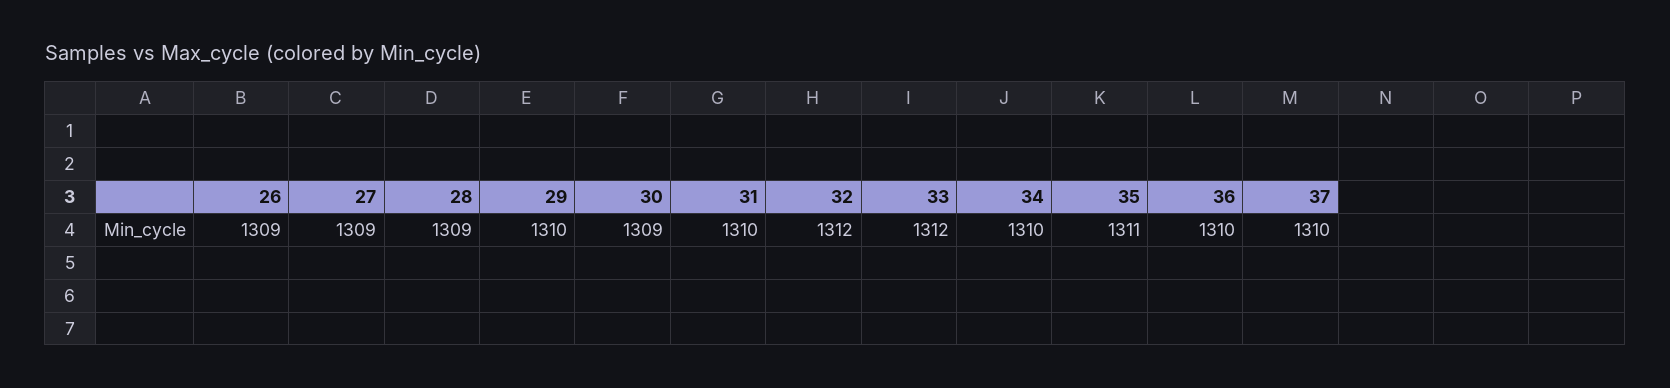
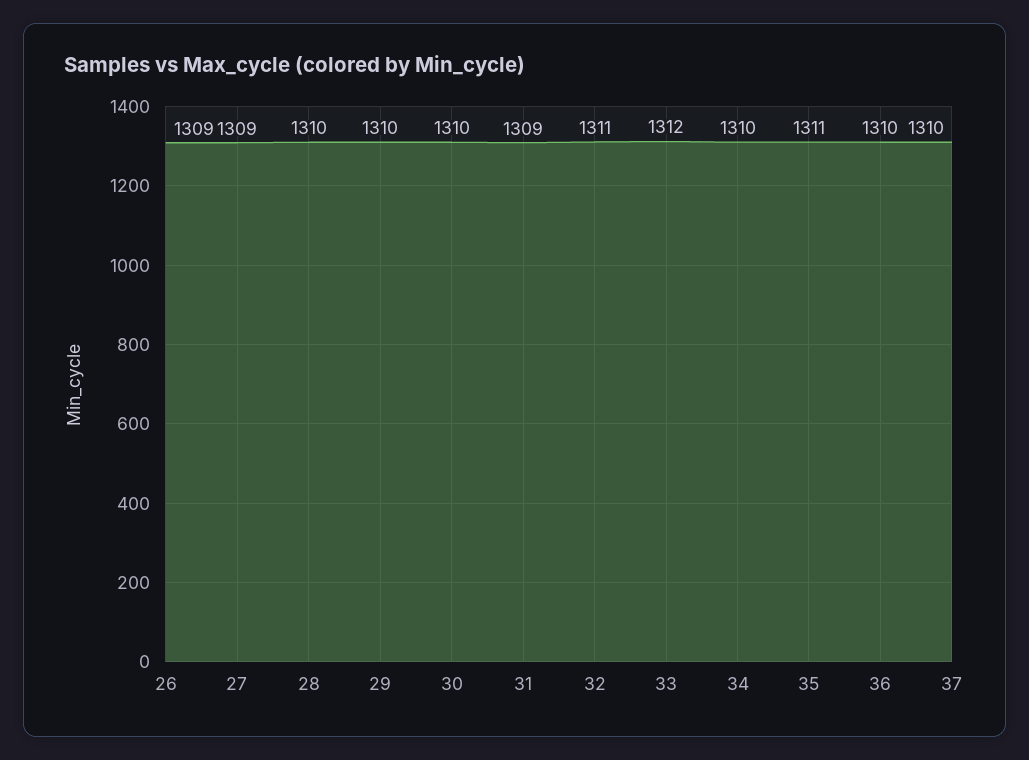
  {
    "26": 1309,
    "27": 1309,
-   "28": 1309,
+   "28": 1310,
    "29": 1310,
-   "30": 1309,
+   "30": 1310,
-   "31": 1310,
+   "31": 1309,
-   "32": 1312,
+   "32": 1311,
    "33": 1312,
    "34": 1310,
    "35": 1311,
    "36": 1310,
    "37": 1310
  }

